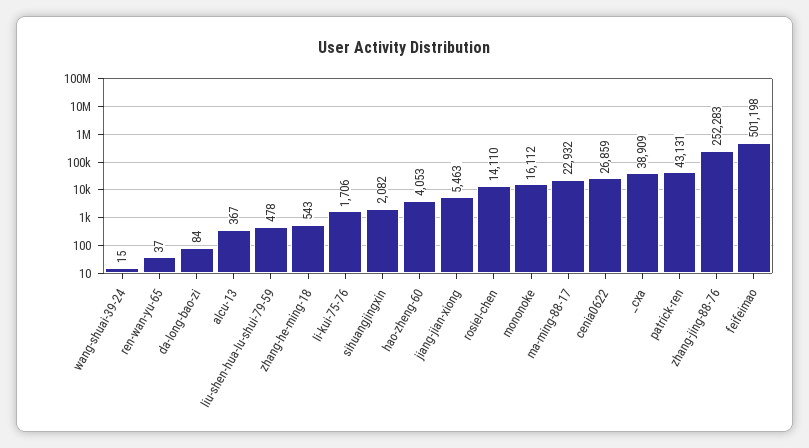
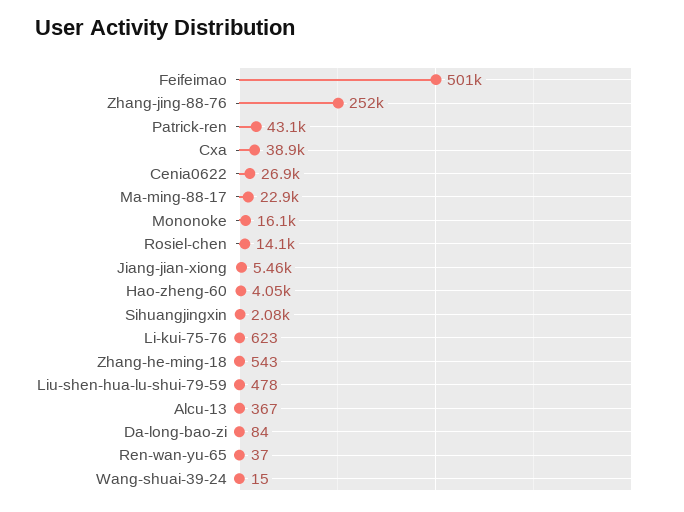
  {
    "wang-shuai-39-24": 15,
    "ren-wan-yu-65": 37,
    "da-long-bao-zi": 84,
    "alcu-13": 367,
    "liu-shen-hua-lu-shui-79-59": 478,
    "zhang-he-ming-18": 543,
-   "li-kui-75-76": 1706,
+   "li-kui-75-76": 623,
    "sihuangjingxin": 2082,
    "hao-zheng-60": 4053,
    "jiang-jian-xiong": 5463,
    "rosiel-chen": 14110,
    "mononoke": 16112,
    "ma-ming-88-17": 22932,
    "cenia0622": 26859,
    "_cxa": 38909,
    "patrick-ren": 43131,
    "zhang-jing-88-76": 252283,
    "feifeimao": 501198
  }

